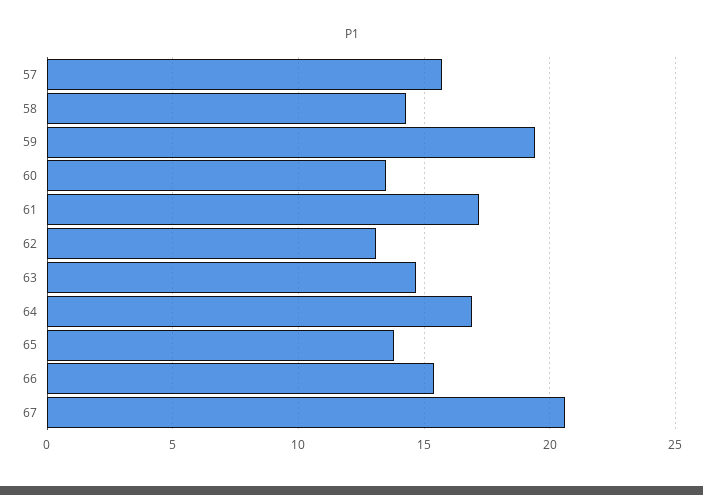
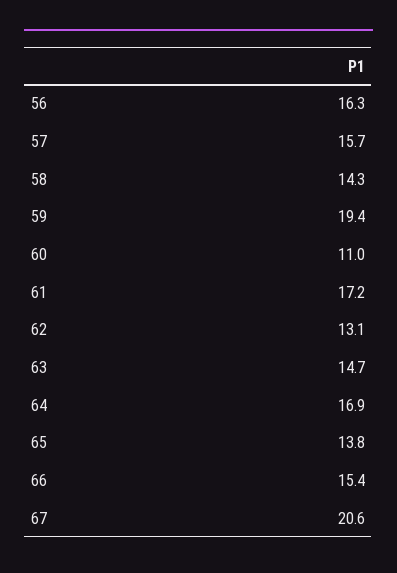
  {
    "57": 15.7,
    "58": 14.3,
    "59": 19.4,
-   "60": 13.5,
+   "60": 11,
    "61": 17.2,
    "62": 13.1,
    "63": 14.7,
    "64": 16.9,
    "65": 13.8,
    "66": 15.4,
-   "67": 20.6
+   "67": 20.6,
+   "56": 16.3
  }

